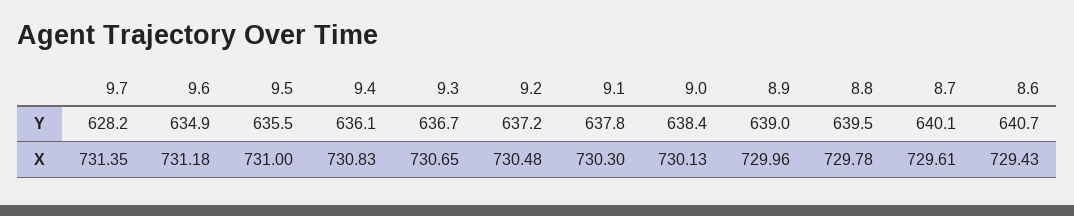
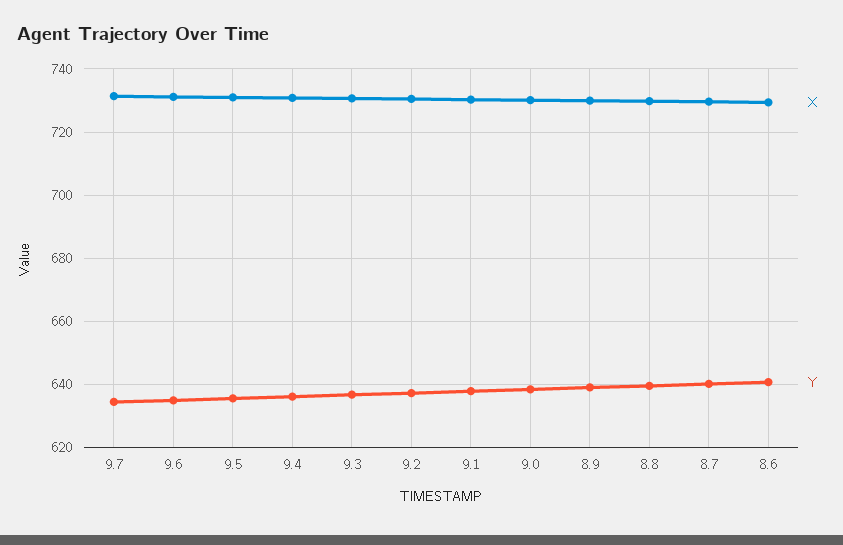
  {
    "Y": {
-     "9.7": 628.2,
+     "9.7": 634,
      "9.6": 634.9,
      "9.5": 635.5,
      "9.4": 636.1,
      "9.3": 636.7,
      "9.2": 637.2,
      "9.1": 637.8,
      "9.0": 638.4,
      "8.9": 639,
      "8.8": 639.5,
      "8.7": 640.1,
      "8.6": 640.7
    },
    "X": {
      "9.7": 731.35,
      "9.6": 731.18,
      "9.5": 731,
      "9.4": 730.83,
      "9.3": 730.65,
      "9.2": 730.48,
      "9.1": 730.3,
      "9.0": 730.13,
      "8.9": 729.96,
      "8.8": 729.78,
      "8.7": 729.61,
      "8.6": 729.43
    }
  }

